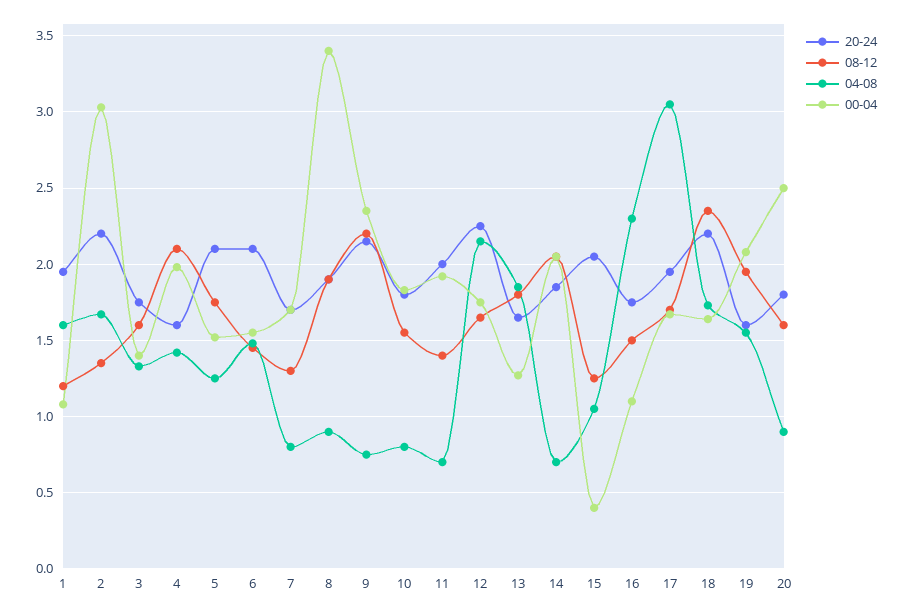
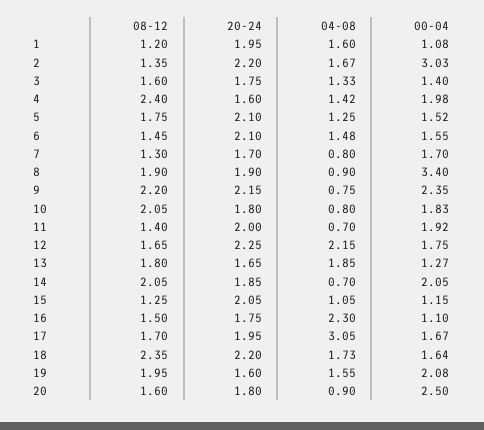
  {
    "20-24": {
      "1": 1.95,
      "2": 2.2,
      "3": 1.75,
      "4": 1.6,
      "5": 2.1,
      "6": 2.1,
      "7": 1.7,
      "8": 1.9,
      "9": 2.15,
      "10": 1.8,
      "11": 2,
      "12": 2.25,
      "13": 1.65,
      "14": 1.85,
      "15": 2.05,
      "16": 1.75,
      "17": 1.95,
      "18": 2.2,
      "19": 1.6,
      "20": 1.8
    },
    "08-12": {
      "1": 1.2,
      "2": 1.35,
      "3": 1.6,
-     "4": 2.1,
+     "4": 2.4,
      "5": 1.75,
      "6": 1.45,
      "7": 1.3,
      "8": 1.9,
      "9": 2.2,
-     "10": 1.55,
+     "10": 2.05,
      "11": 1.4,
      "12": 1.65,
      "13": 1.8,
      "14": 2.05,
      "15": 1.25,
      "16": 1.5,
      "17": 1.7,
      "18": 2.35,
      "19": 1.95,
      "20": 1.6
    },
    "04-08": {
      "1": 1.6,
      "2": 1.67,
      "3": 1.33,
      "4": 1.42,
      "5": 1.25,
      "6": 1.48,
      "7": 0.8,
      "8": 0.9,
      "9": 0.75,
      "10": 0.8,
      "11": 0.7,
      "12": 2.15,
      "13": 1.85,
      "14": 0.7,
      "15": 1.05,
      "16": 2.3,
      "17": 3.05,
      "18": 1.73,
      "19": 1.55,
      "20": 0.9
    },
    "00-04": {
      "1": 1.08,
      "2": 3.03,
      "3": 1.4,
      "4": 1.98,
      "5": 1.52,
      "6": 1.55,
      "7": 1.7,
      "8": 3.4,
      "9": 2.35,
      "10": 1.83,
      "11": 1.92,
      "12": 1.75,
      "13": 1.27,
      "14": 2.05,
-     "15": 0.4,
+     "15": 1.15,
      "16": 1.1,
      "17": 1.67,
      "18": 1.64,
      "19": 2.08,
      "20": 2.5
    }
  }

